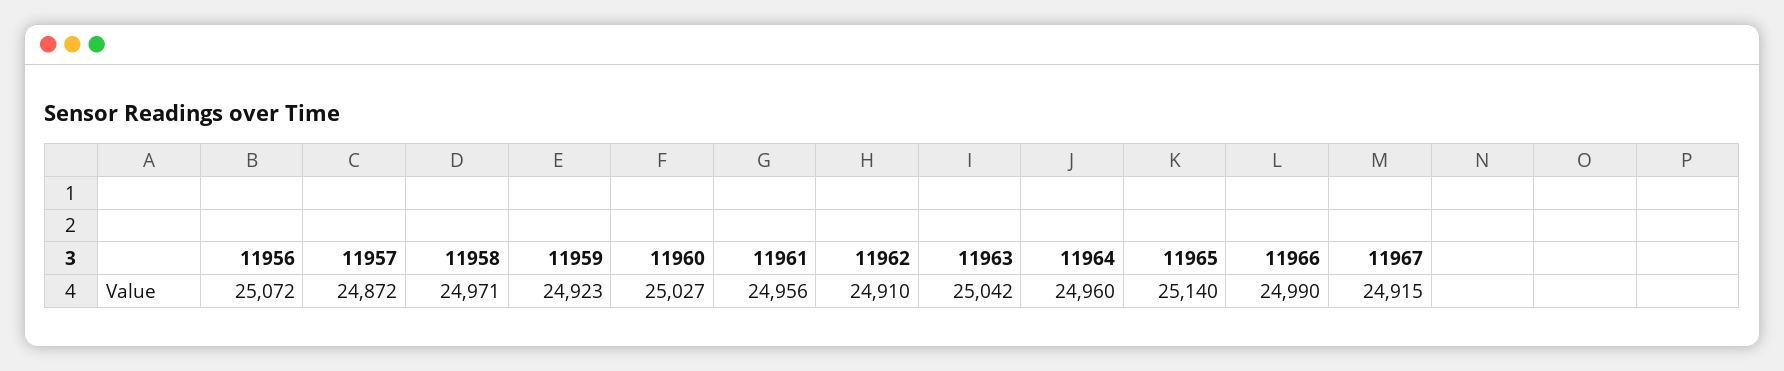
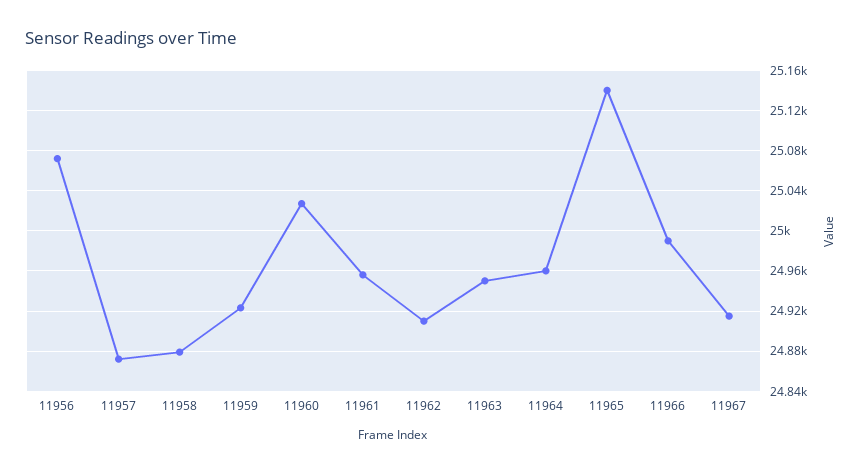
  {
    "11956": 25072,
    "11957": 24872,
-   "11958": 24971,
+   "11958": 24880,
    "11959": 24923,
    "11960": 25027,
    "11961": 24956,
    "11962": 24910,
-   "11963": 25042,
+   "11963": 24950,
    "11964": 24960,
    "11965": 25140,
    "11966": 24990,
    "11967": 24915
  }

